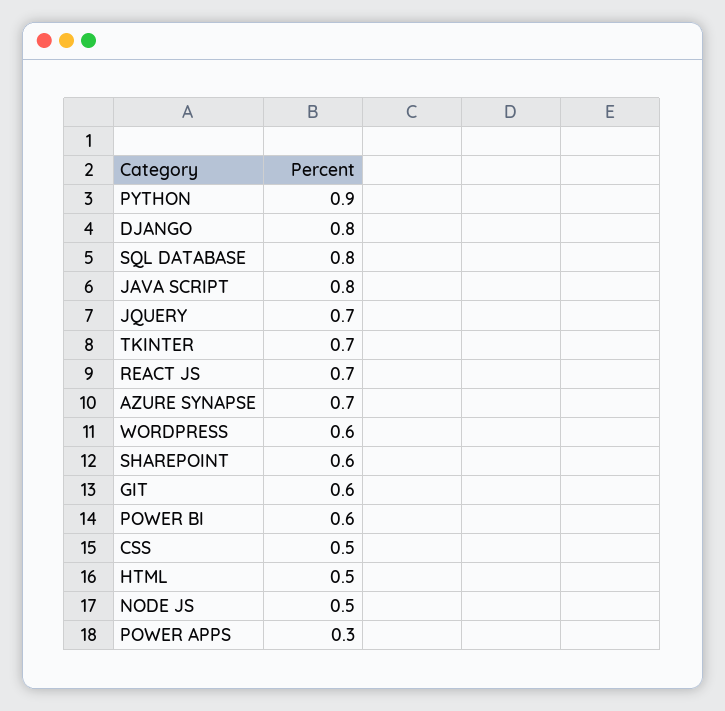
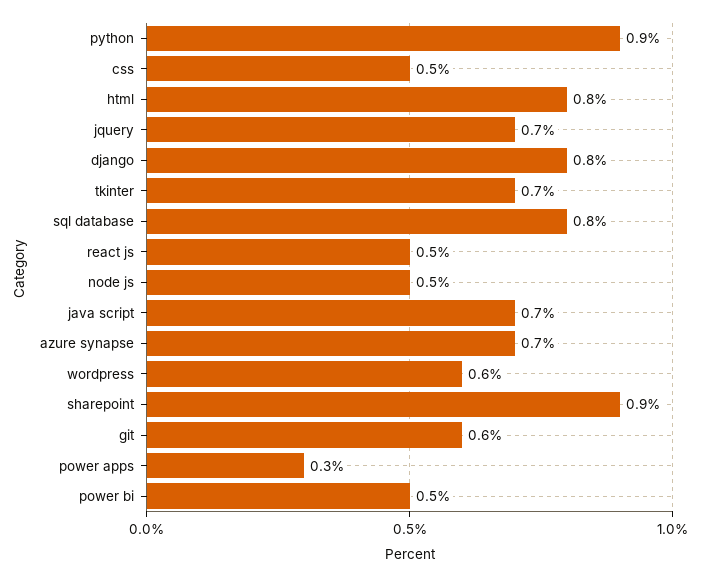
  {
    "PYTHON": 0.9,
    "DJANGO": 0.8,
    "SQL DATABASE": 0.8,
-   "JAVA SCRIPT": 0.8,
+   "JAVA SCRIPT": 0.7,
    "JQUERY": 0.7,
    "TKINTER": 0.7,
-   "REACT JS": 0.7,
+   "REACT JS": 0.5,
    "AZURE SYNAPSE": 0.7,
    "WORDPRESS": 0.6,
-   "SHAREPOINT": 0.6,
+   "SHAREPOINT": 0.9,
    "GIT": 0.6,
-   "POWER BI": 0.6,
+   "POWER BI": 0.5,
    "CSS": 0.5,
-   "HTML": 0.5,
+   "HTML": 0.8,
    "NODE JS": 0.5,
    "POWER APPS": 0.3
  }

